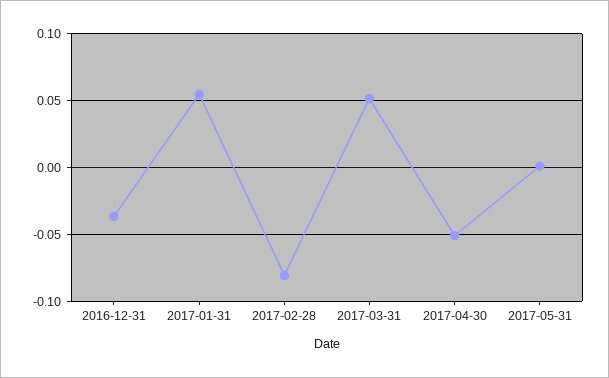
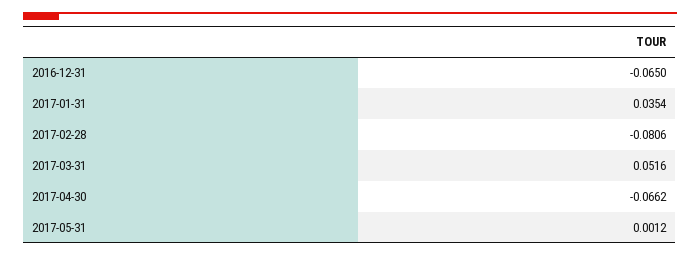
  {
-   "2016-12-31": -0.035,
+   "2016-12-31": -0.065,
-   "2017-01-31": 0.055,
+   "2017-01-31": 0.0354,
    "2017-02-28": -0.0806,
    "2017-03-31": 0.0516,
-   "2017-04-30": -0.05,
+   "2017-04-30": -0.0662,
    "2017-05-31": 0.0012
  }

